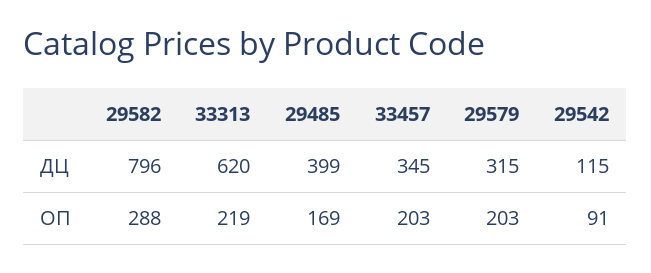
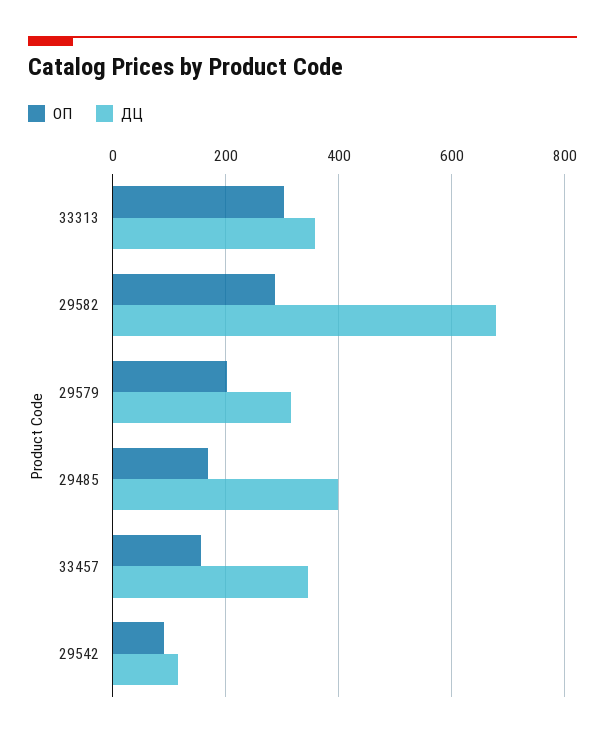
  {
    "ДЦ": {
-     "29582": 796,
+     "29582": 680,
-     "33313": 620,
+     "33313": 360,
      "29485": 399,
      "33457": 345,
      "29579": 315,
      "29542": 115
    },
    "ОП": {
      "29582": 288,
-     "33313": 219,
+     "33313": 300,
      "29485": 169,
-     "33457": 203,
+     "33457": 160,
      "29579": 203,
      "29542": 91
    }
  }

